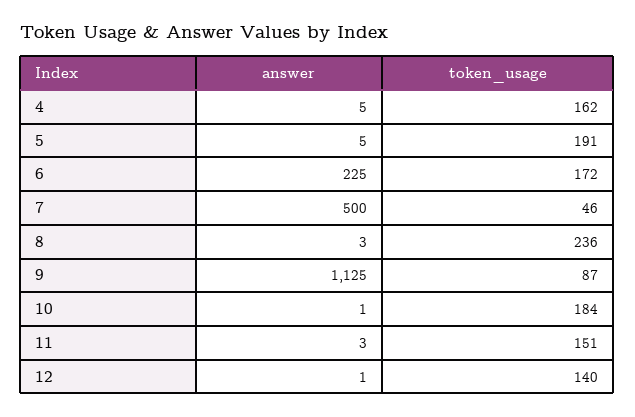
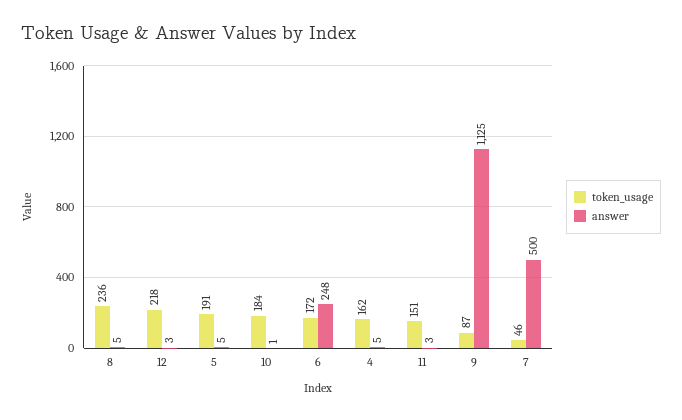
  {
    "answer": {
      "4": 5,
      "5": 5,
-     "6": 225,
+     "6": 248,
      "7": 500,
-     "8": 3,
+     "8": 5,
      "9": 1125,
      "10": 1,
      "11": 3,
-     "12": 1
+     "12": 3
    },
    "token_usage": {
      "4": 162,
      "5": 191,
      "6": 172,
      "7": 46,
      "8": 236,
      "9": 87,
      "10": 184,
      "11": 151,
-     "12": 140
+     "12": 218
    }
  }

